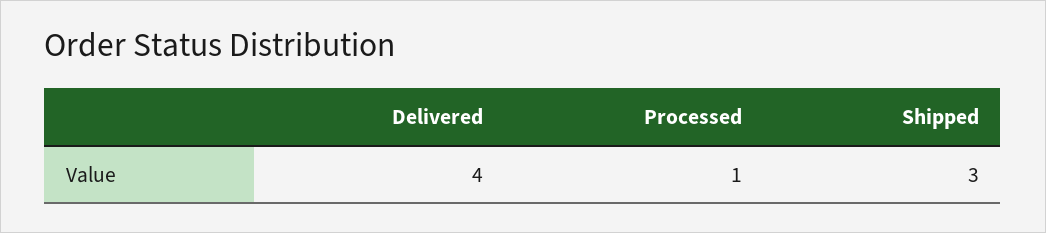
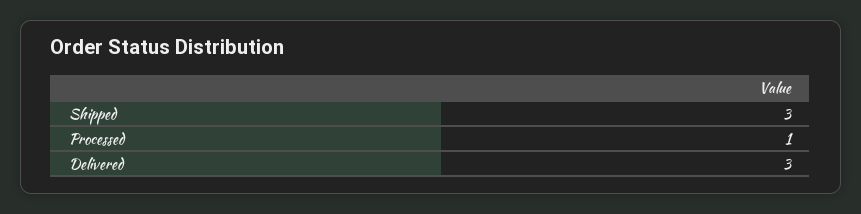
  {
-   "Delivered": 4,
+   "Delivered": 3,
    "Processed": 1,
    "Shipped": 3
  }

